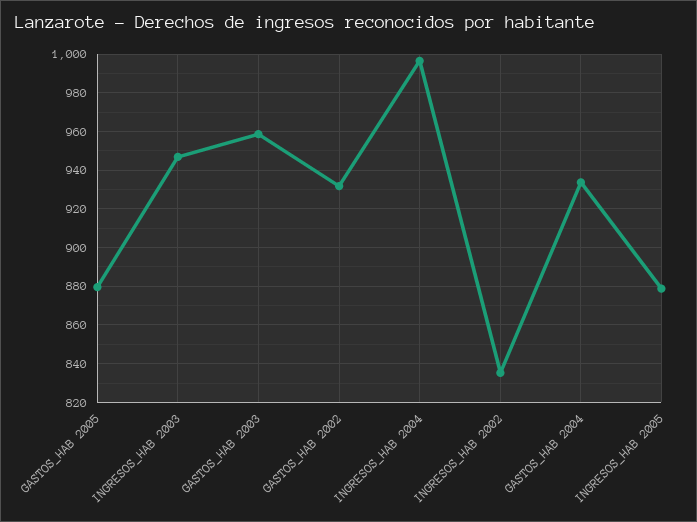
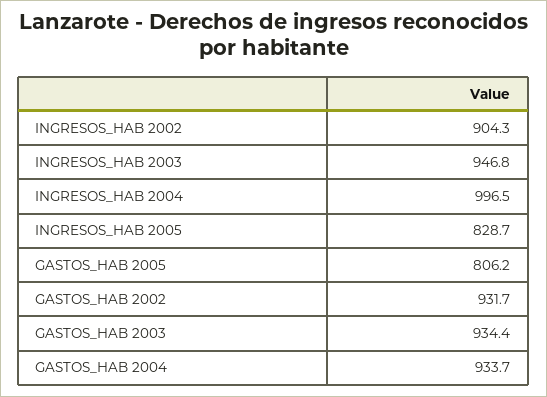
  {
-   "GASTOS_HAB 2005": 880,
+   "GASTOS_HAB 2005": 806.2,
    "INGRESOS_HAB 2003": 946.8,
-   "GASTOS_HAB 2003": 960,
+   "GASTOS_HAB 2003": 934.4,
    "GASTOS_HAB 2002": 931.7,
    "INGRESOS_HAB 2004": 996.5,
-   "INGRESOS_HAB 2002": 835,
+   "INGRESOS_HAB 2002": 904.3,
    "GASTOS_HAB 2004": 933.7,
-   "INGRESOS_HAB 2005": 880
+   "INGRESOS_HAB 2005": 828.7
  }

